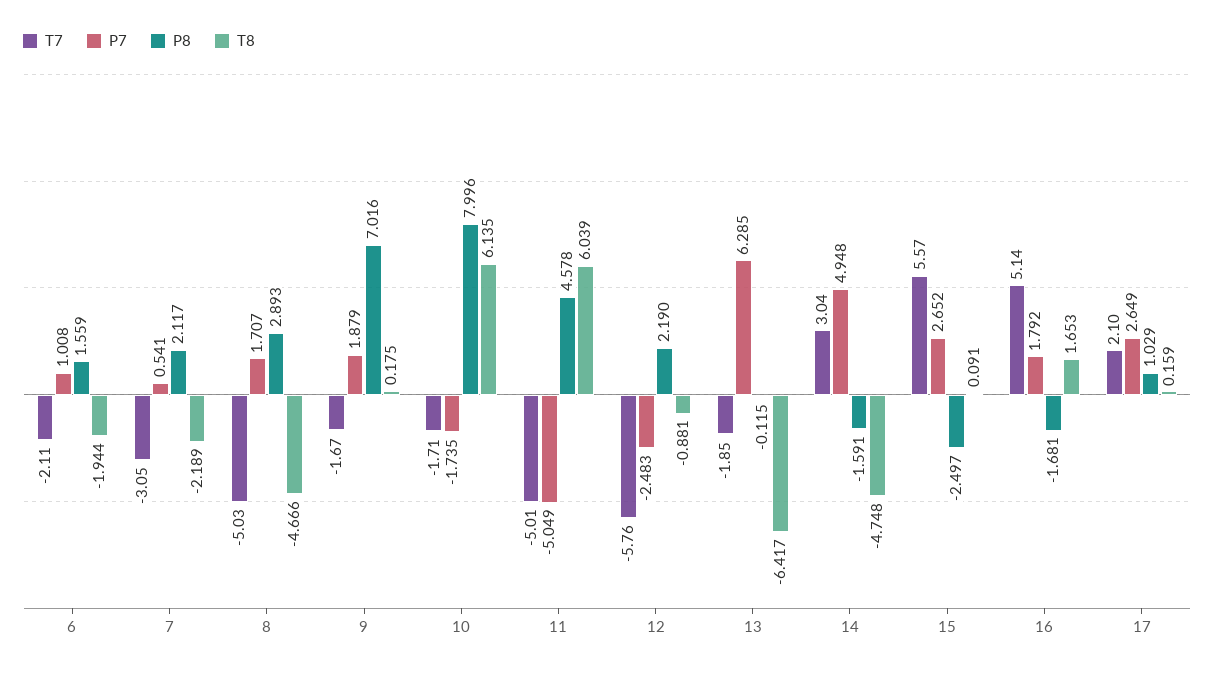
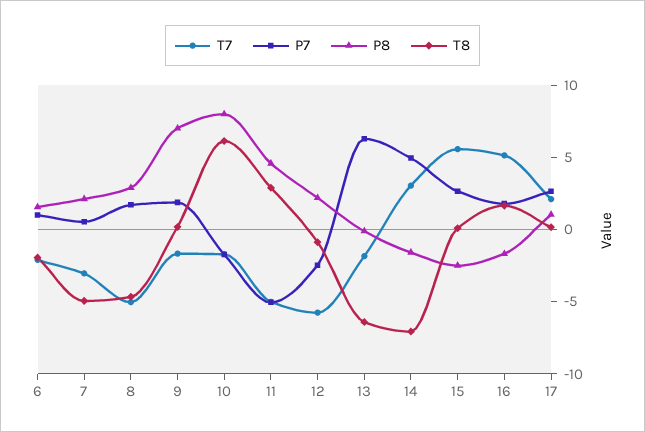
  {
    "T7": {
      "6": -2.11,
      "7": -3.05,
      "8": -5.03,
      "9": -1.67,
      "10": -1.71,
      "11": -5.01,
      "12": -5.76,
      "13": -1.85,
      "14": 3.04,
      "15": 5.57,
      "16": 5.14,
      "17": 2.1
    },
    "P7": {
      "6": 1.008,
      "7": 0.541,
      "8": 1.707,
      "9": 1.879,
      "10": -1.735,
      "11": -5.049,
      "12": -2.483,
      "13": 6.285,
      "14": 4.948,
      "15": 2.652,
      "16": 1.792,
      "17": 2.649
    },
    "P8": {
      "6": 1.559,
      "7": 2.117,
      "8": 2.893,
      "9": 7.016,
      "10": 7.996,
      "11": 4.578,
      "12": 2.19,
      "13": -0.115,
      "14": -1.591,
      "15": -2.497,
      "16": -1.681,
      "17": 1.029
    },
    "T8": {
      "6": -1.944,
-     "7": -2.189,
+     "7": -5,
      "8": -4.666,
      "9": 0.175,
      "10": 6.135,
-     "11": 6.039,
+     "11": 3,
      "12": -0.881,
      "13": -6.417,
-     "14": -4.748,
+     "14": -7,
      "15": 0.091,
      "16": 1.653,
      "17": 0.159
    }
  }

